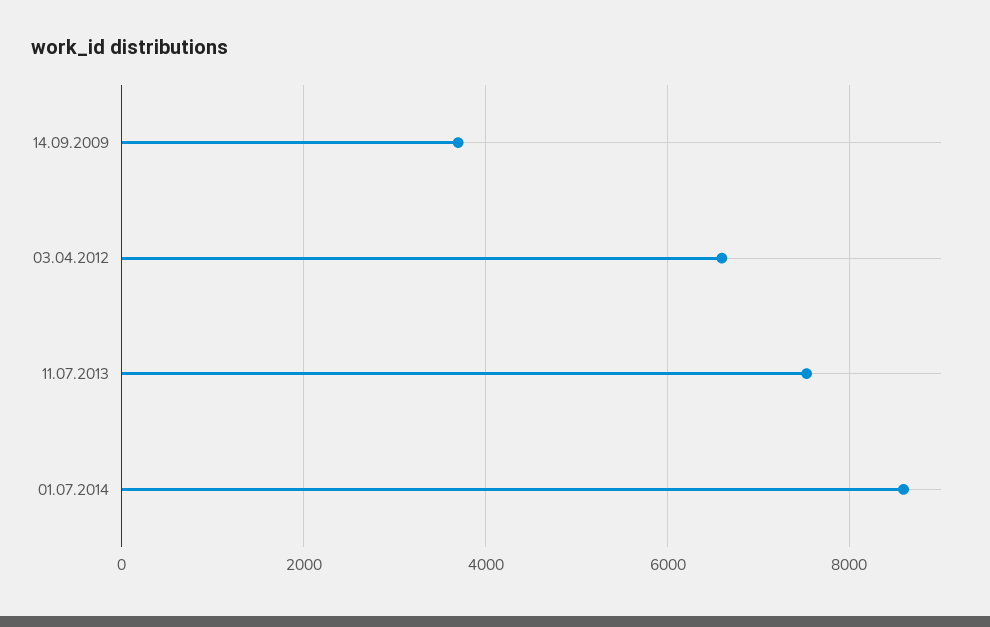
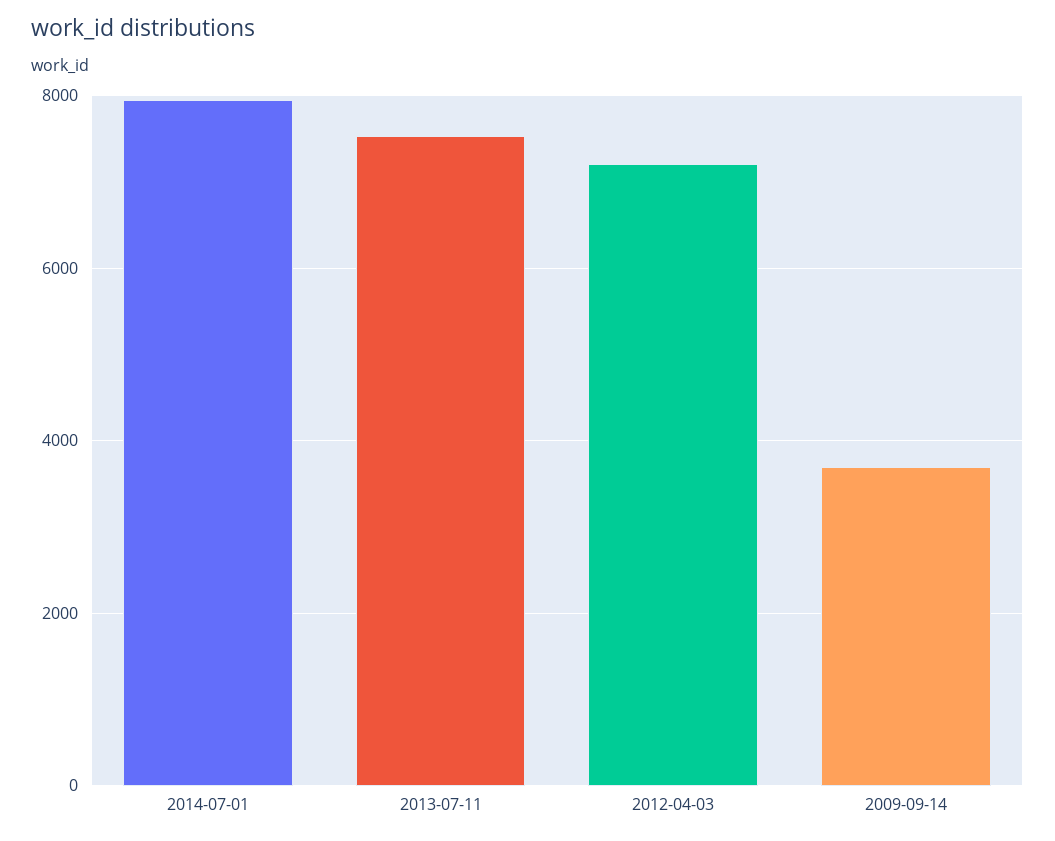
  {
    "14.09.2009": 3600,
-   "03.04.2012": 6600,
+   "03.04.2012": 7200,
    "11.07.2013": 7600,
-   "01.07.2014": 8600
+   "01.07.2014": 8000
  }

